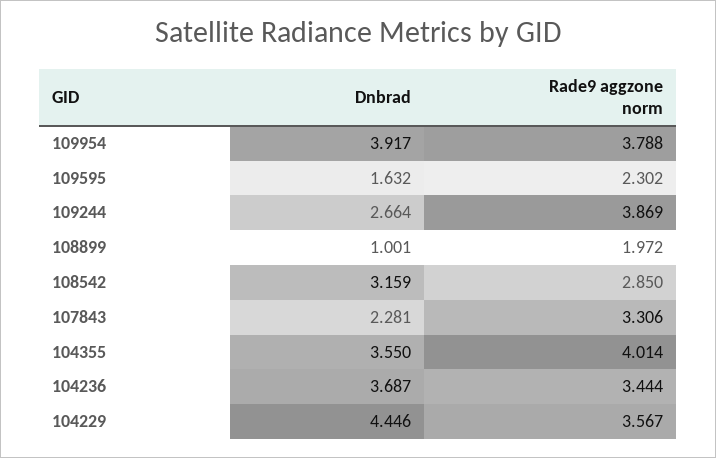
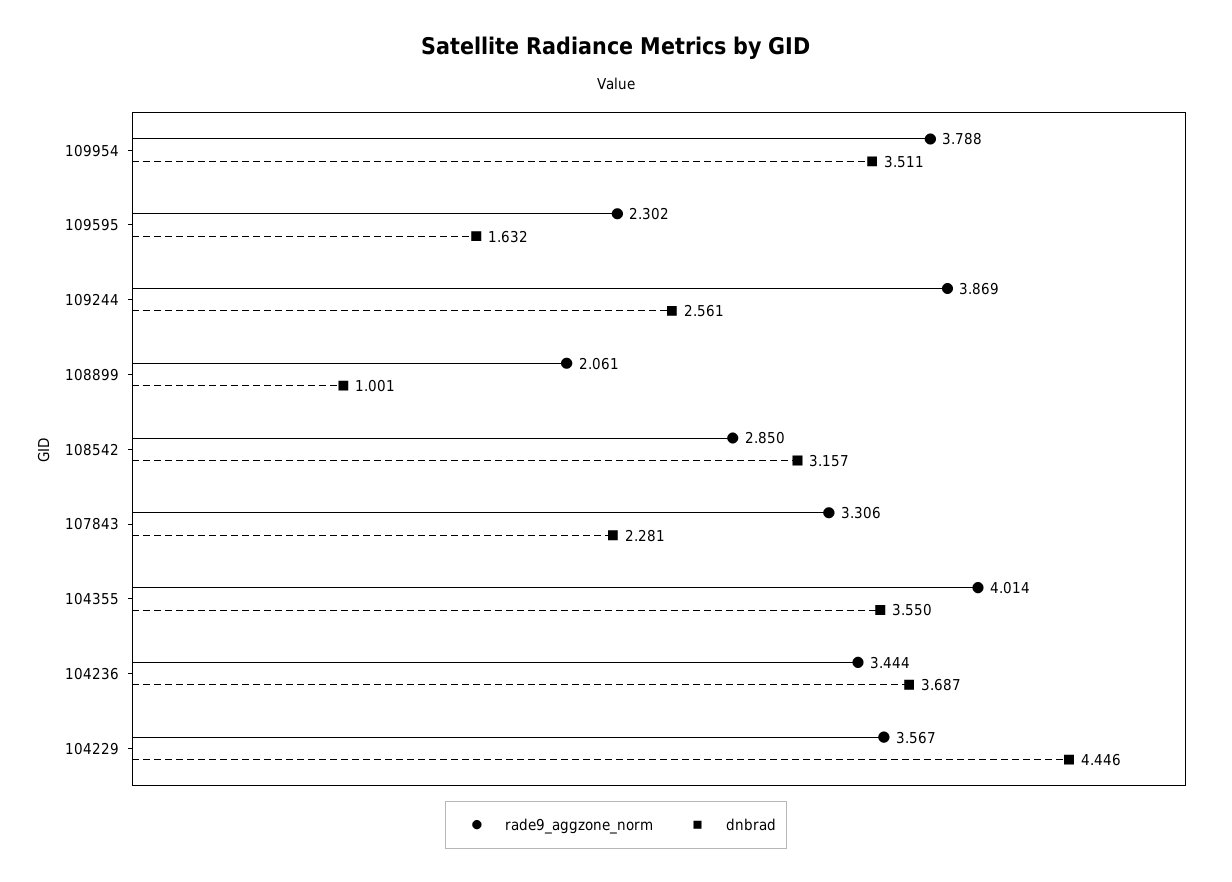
  {
    "Dnbrad": {
-     "109954": 3.917,
+     "109954": 3.511,
      "109595": 1.632,
-     "109244": 2.664,
+     "109244": 2.561,
      "108899": 1.001,
-     "108542": 3.159,
+     "108542": 3.157,
      "107843": 2.281,
      "104355": 3.55,
      "104236": 3.687,
      "104229": 4.446
    },
    "Rade9 aggzone norm": {
      "109954": 3.788,
      "109595": 2.302,
      "109244": 3.869,
-     "108899": 1.972,
+     "108899": 2.061,
      "108542": 2.85,
      "107843": 3.306,
      "104355": 4.014,
      "104236": 3.444,
      "104229": 3.567
    }
  }

